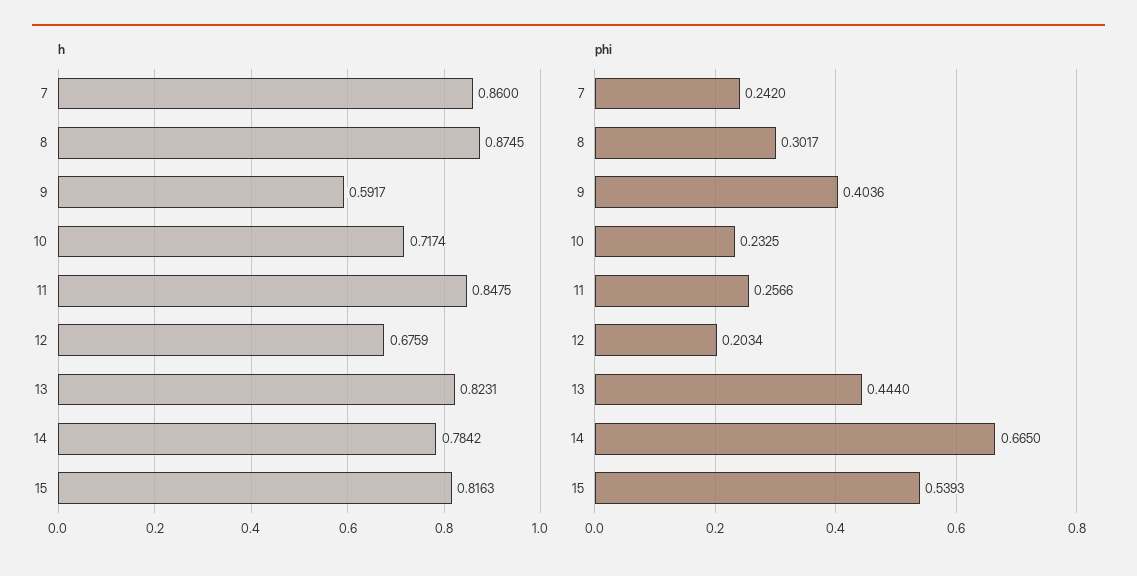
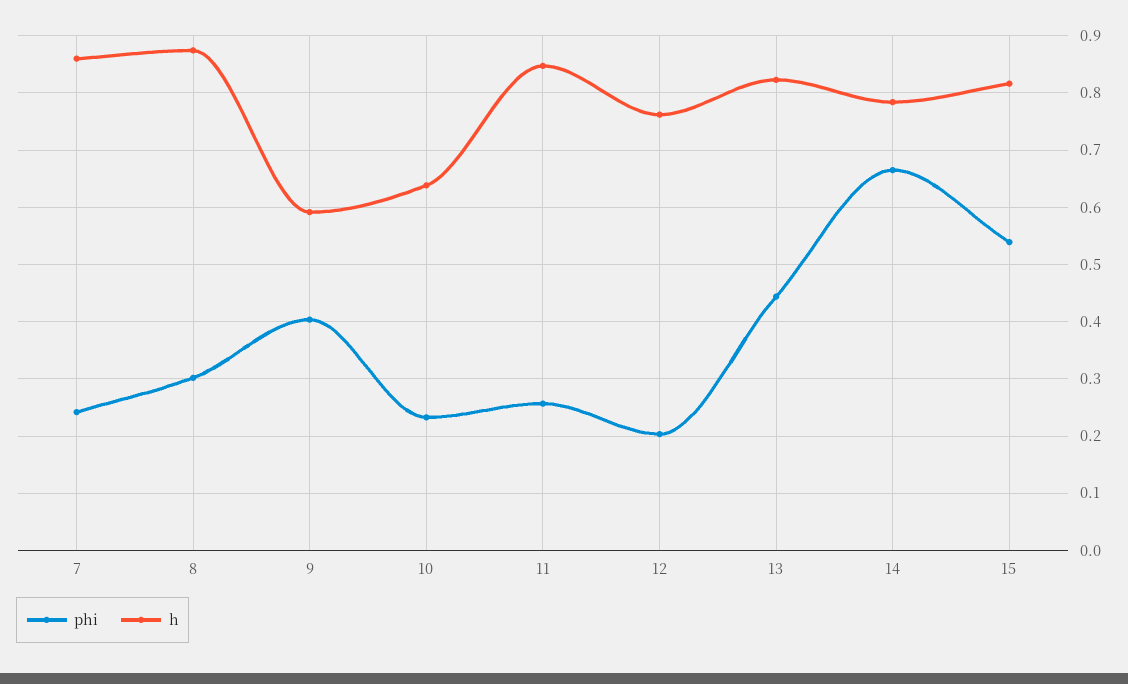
  {
    "h": {
      "7": 0.86,
      "8": 0.8745,
      "9": 0.5917,
-     "10": 0.7174,
+     "10": 0.64,
      "11": 0.8475,
-     "12": 0.6759,
+     "12": 0.76,
      "13": 0.8231,
      "14": 0.7842,
      "15": 0.8163
    },
    "phi": {
      "7": 0.242,
      "8": 0.3017,
      "9": 0.4036,
      "10": 0.2325,
      "11": 0.2566,
      "12": 0.2034,
      "13": 0.444,
      "14": 0.665,
      "15": 0.5393
    }
  }

